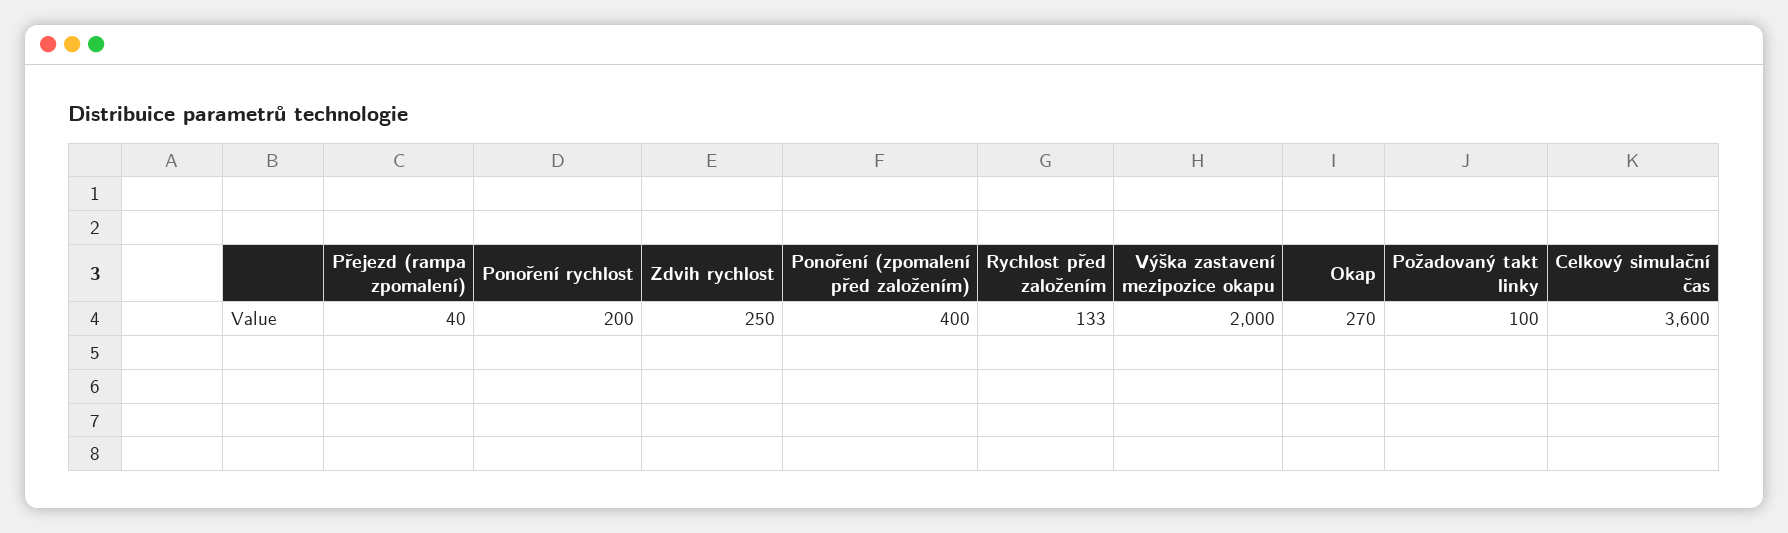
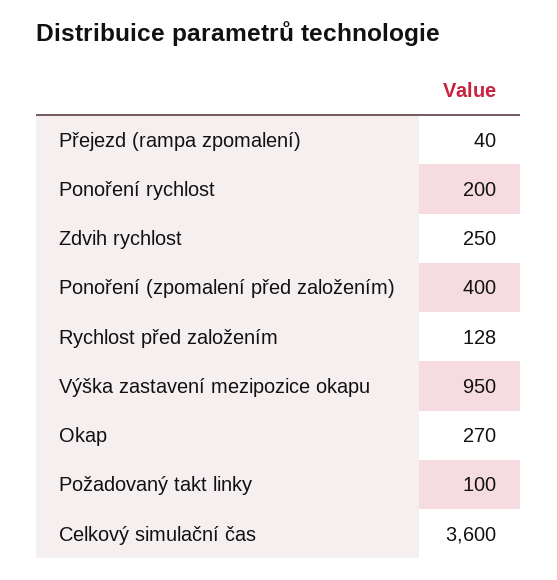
  {
    "Přejezd (rampa zpomalení)": 40,
    "Ponoření rychlost": 200,
    "Zdvih rychlost": 250,
    "Ponoření (zpomalení před založením)": 400,
-   "Rychlost před založením": 133,
+   "Rychlost před založením": 128,
-   "Výška zastavení mezipozice okapu": 2000,
+   "Výška zastavení mezipozice okapu": 950,
    "Okap": 270,
    "Požadovaný takt linky": 100,
    "Celkový simulační čas": 3600
  }

